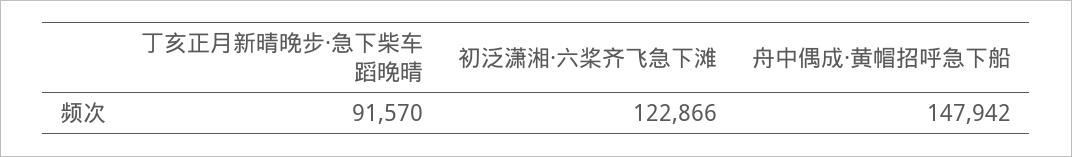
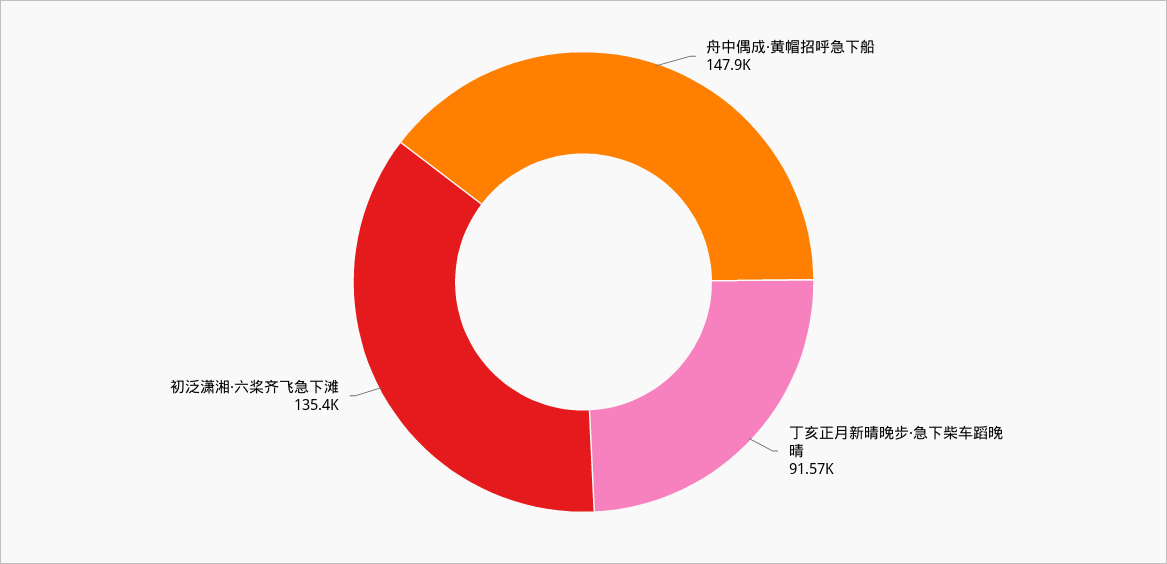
  {
    "丁亥正月新晴晚步·急下柴车蹈晚晴": 91570,
-   "初泛潇湘·六桨齐飞急下滩": 122866,
+   "初泛潇湘·六桨齐飞急下滩": 135400,
    "舟中偶成·黄帽招呼急下船": 147942
  }

